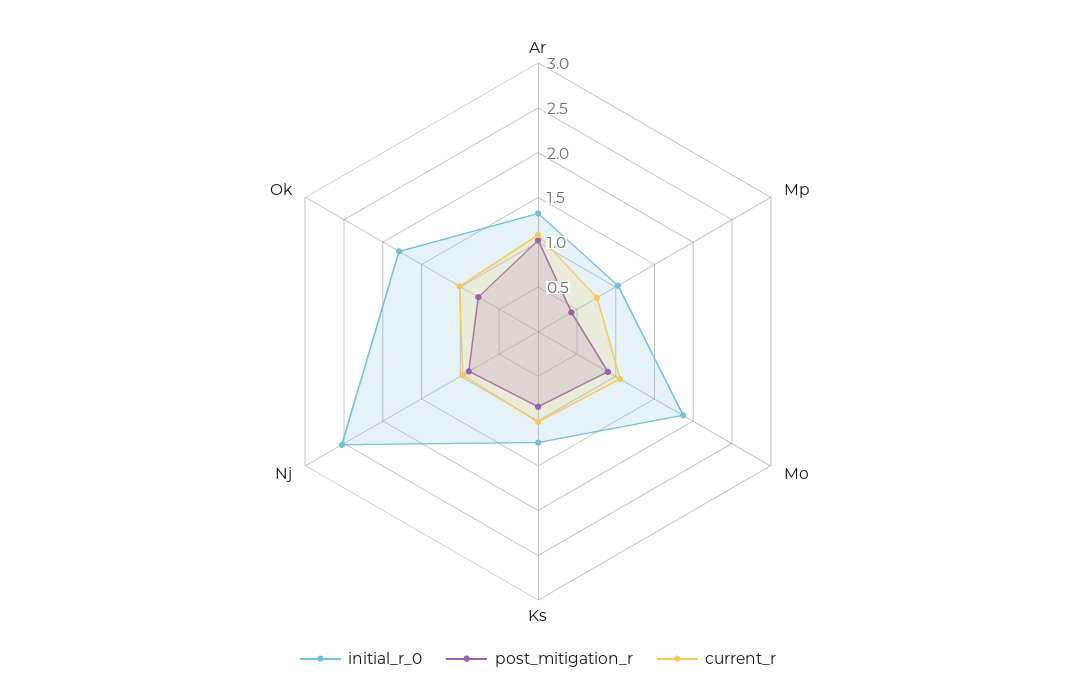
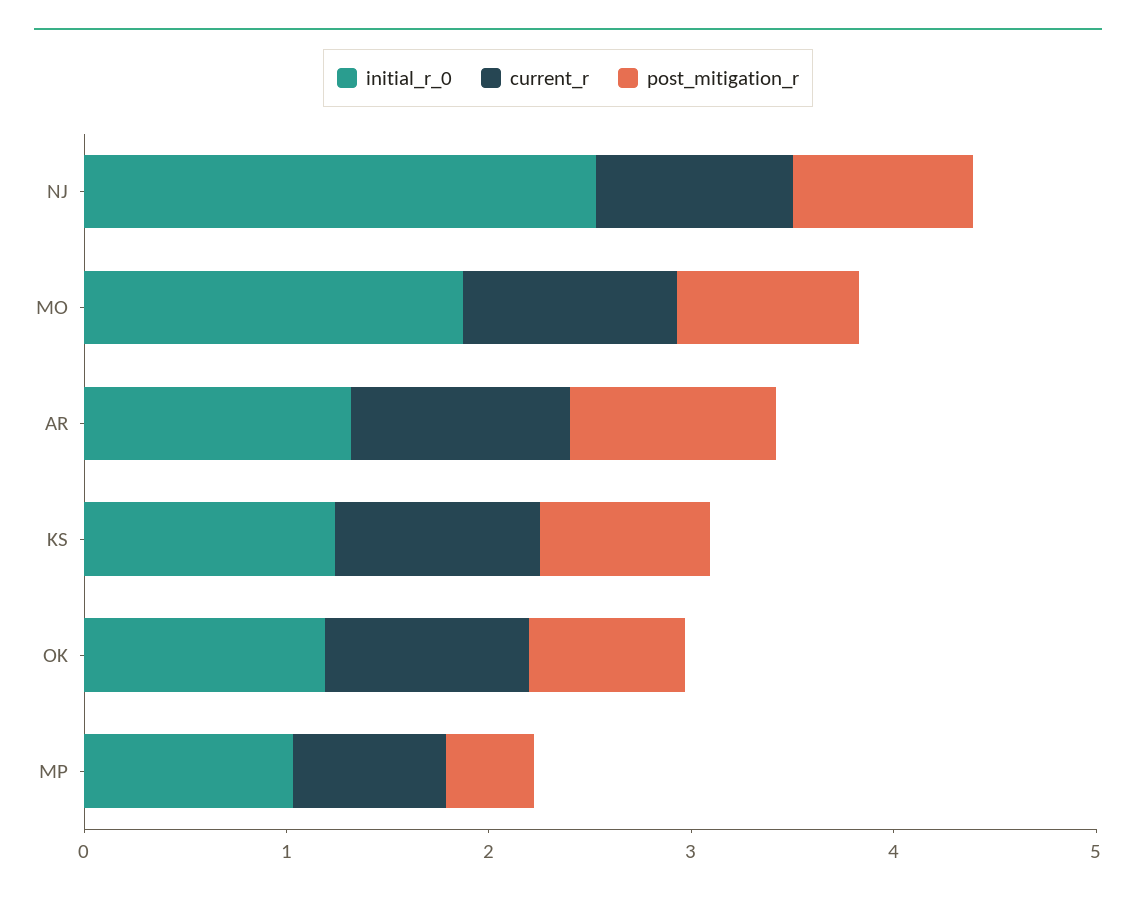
  {
    "initial_r_0": {
      "Ar": 1.3,
      "Mp": 1,
      "Mo": 1.9,
      "Ks": 1.2,
      "Nj": 2.5,
-     "Ok": 1.8
+     "Ok": 1.2
    },
    "post_mitigation_r": {
      "Ar": 1,
      "Mp": 0.4,
      "Mo": 0.9,
      "Ks": 0.8,
      "Nj": 0.9,
      "Ok": 0.8
    },
    "current_r": {
      "Ar": 1.1,
      "Mp": 0.8,
      "Mo": 1.1,
      "Ks": 1,
      "Nj": 1,
      "Ok": 1
    }
  }

